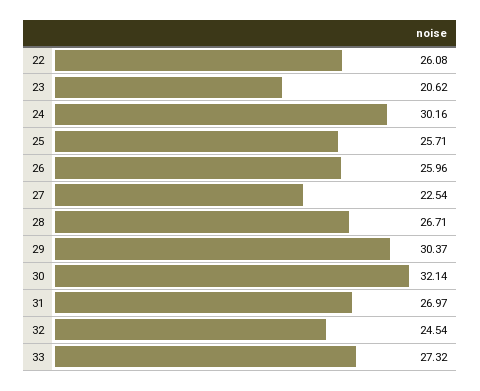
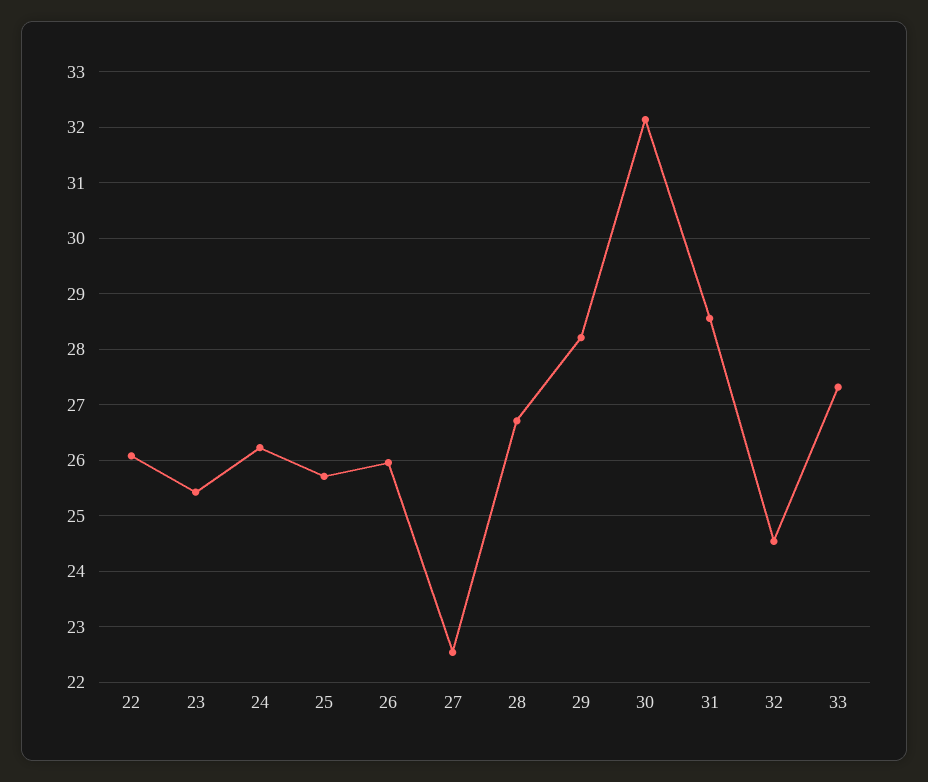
  {
    "22": 26.08,
-   "23": 20.62,
+   "23": 25.4,
-   "24": 30.16,
+   "24": 26.2,
    "25": 25.71,
    "26": 25.96,
    "27": 22.54,
    "28": 26.71,
-   "29": 30.37,
+   "29": 28.2,
    "30": 32.14,
-   "31": 26.97,
+   "31": 28.6,
    "32": 24.54,
    "33": 27.32
  }

